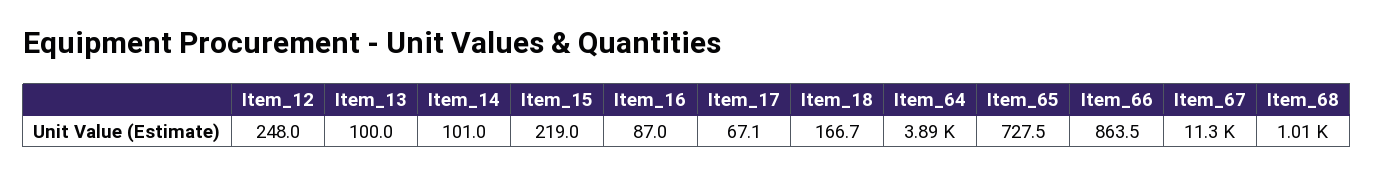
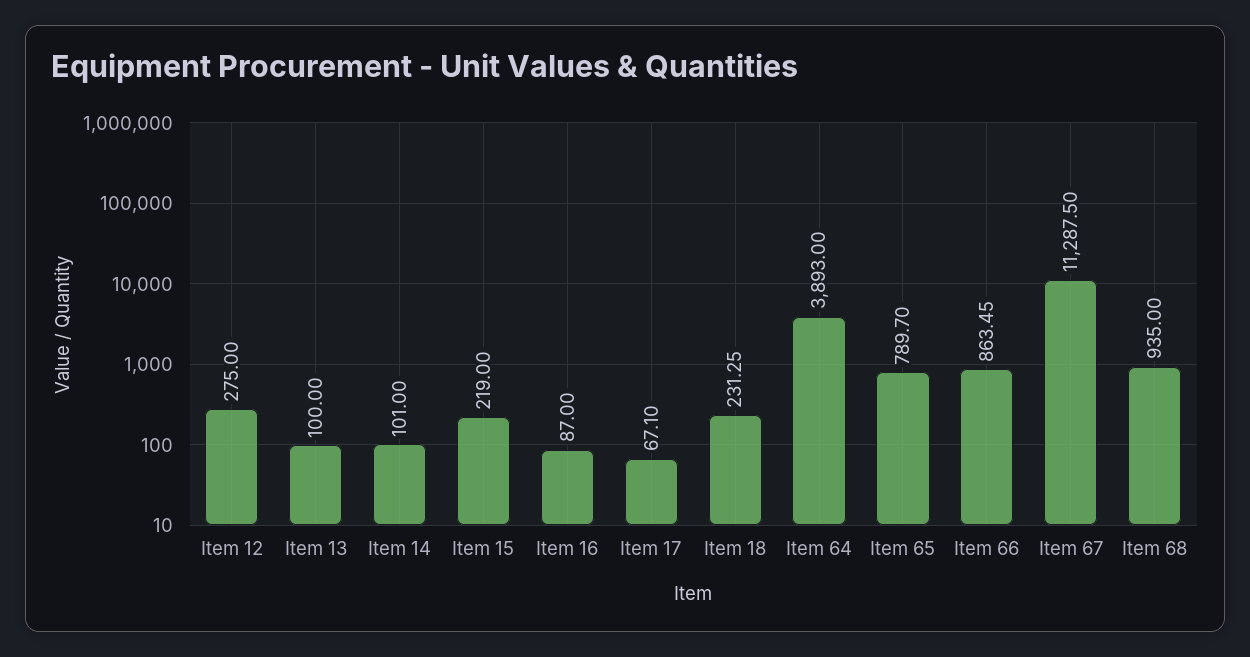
  {
-   "Item_12": 248,
+   "Item_12": 275,
    "Item_13": 100,
    "Item_14": 101,
    "Item_15": 219,
    "Item_16": 87,
    "Item_17": 67.1,
-   "Item_18": 166.7,
+   "Item_18": 231.25,
    "Item_64": 3893,
-   "Item_65": 727.5,
+   "Item_65": 789.7,
    "Item_66": 863.45,
    "Item_67": 11287.5,
-   "Item_68": 1010
+   "Item_68": 935
  }

